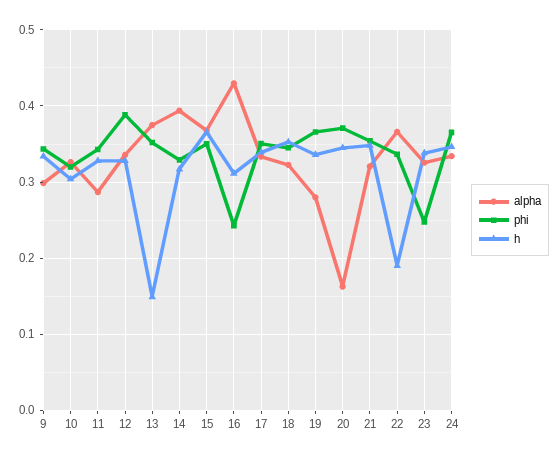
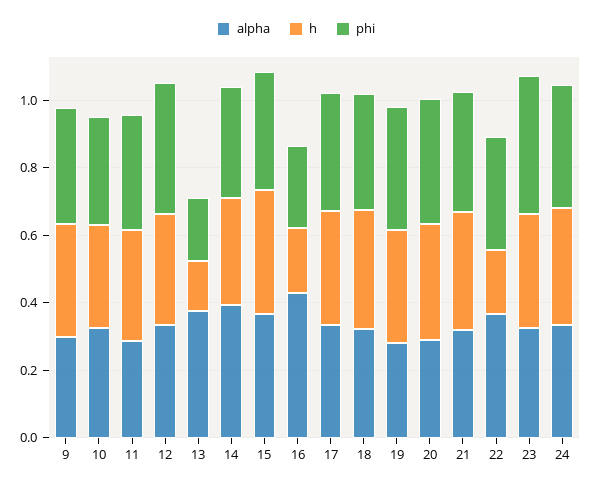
  {
    "alpha": {
      "9": 0.3,
      "10": 0.33,
      "11": 0.29,
      "12": 0.34,
      "13": 0.37,
      "14": 0.39,
      "15": 0.37,
      "16": 0.43,
      "17": 0.33,
      "18": 0.32,
      "19": 0.28,
-     "20": 0.16,
+     "20": 0.3,
      "21": 0.32,
      "22": 0.37,
      "23": 0.33,
      "24": 0.33
    },
    "phi": {
      "9": 0.34,
      "10": 0.32,
      "11": 0.34,
      "12": 0.39,
-     "13": 0.35,
+     "13": 0.2,
      "14": 0.33,
      "15": 0.35,
      "16": 0.24,
      "17": 0.35,
      "18": 0.35,
      "19": 0.37,
      "20": 0.37,
      "21": 0.35,
      "22": 0.34,
-     "23": 0.25,
+     "23": 0.4,
      "24": 0.37
    },
    "h": {
      "9": 0.33,
      "10": 0.3,
      "11": 0.33,
      "12": 0.33,
      "13": 0.15,
      "14": 0.32,
      "15": 0.37,
-     "16": 0.31,
+     "16": 0.2,
      "17": 0.34,
      "18": 0.35,
      "19": 0.34,
      "20": 0.35,
      "21": 0.35,
      "22": 0.19,
      "23": 0.34,
      "24": 0.35
    }
  }

